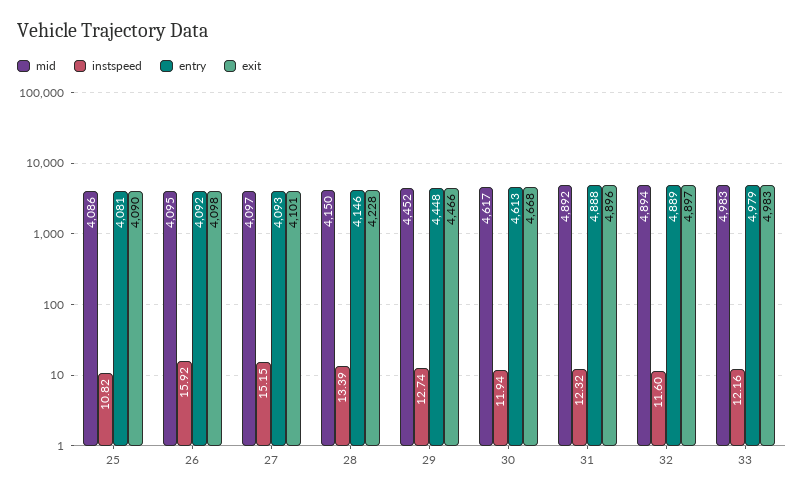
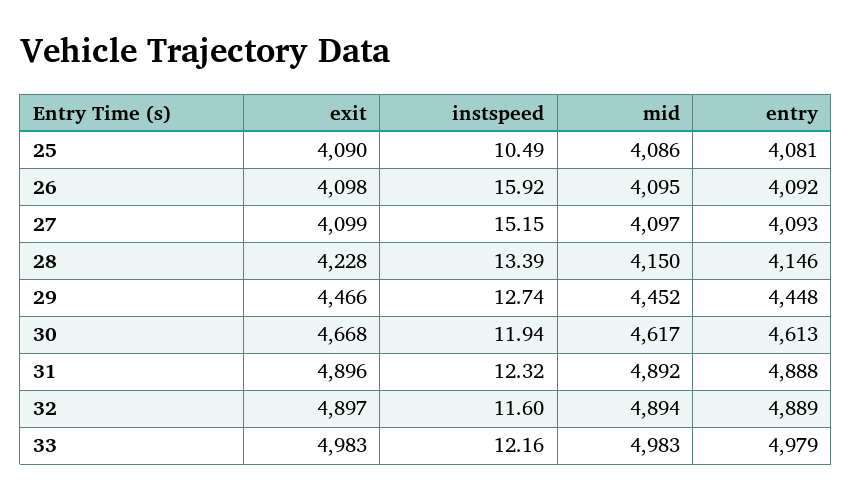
  {
    "mid": {
      "25": 4086,
      "26": 4095,
      "27": 4097,
      "28": 4150,
      "29": 4452,
      "30": 4617,
      "31": 4892,
      "32": 4894,
      "33": 4983
    },
    "instspeed": {
-     "25": 10.82,
+     "25": 10.49,
      "26": 15.92,
      "27": 15.15,
      "28": 13.39,
      "29": 12.74,
      "30": 11.94,
      "31": 12.32,
      "32": 11.6,
      "33": 12.16
    },
    "entry": {
      "25": 4081,
      "26": 4092,
      "27": 4093,
      "28": 4146,
      "29": 4448,
      "30": 4613,
      "31": 4888,
      "32": 4889,
      "33": 4979
    },
    "exit": {
      "25": 4090,
      "26": 4098,
-     "27": 4101,
+     "27": 4099,
      "28": 4228,
      "29": 4466,
      "30": 4668,
      "31": 4896,
      "32": 4897,
      "33": 4983
    }
  }

